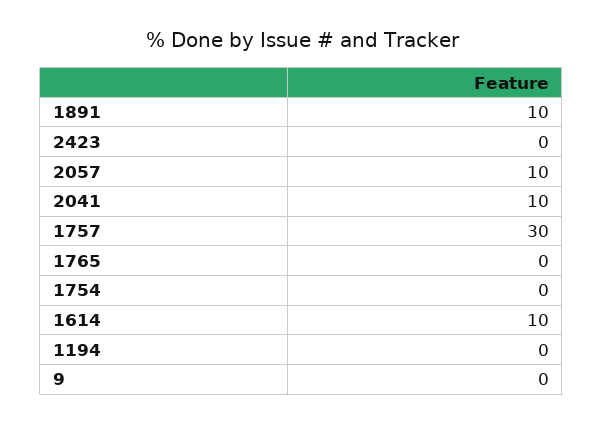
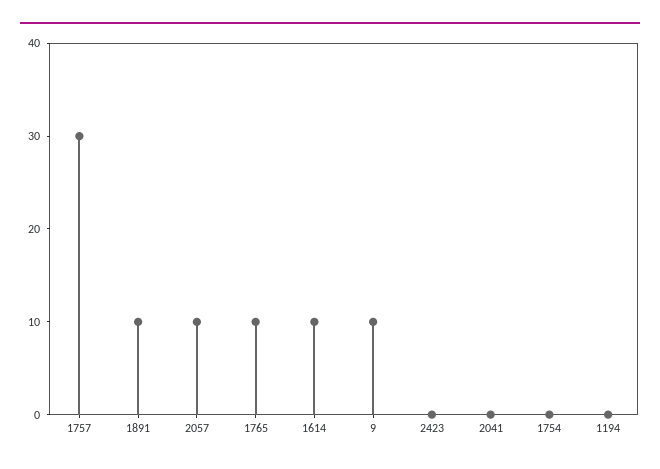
  {
    "1891": 10,
    "2423": 0,
    "2057": 10,
-   "2041": 10,
+   "2041": 0,
    "1757": 30,
-   "1765": 0,
+   "1765": 10,
    "1754": 0,
    "1614": 10,
    "1194": 0,
-   "9": 0
+   "9": 10
  }

